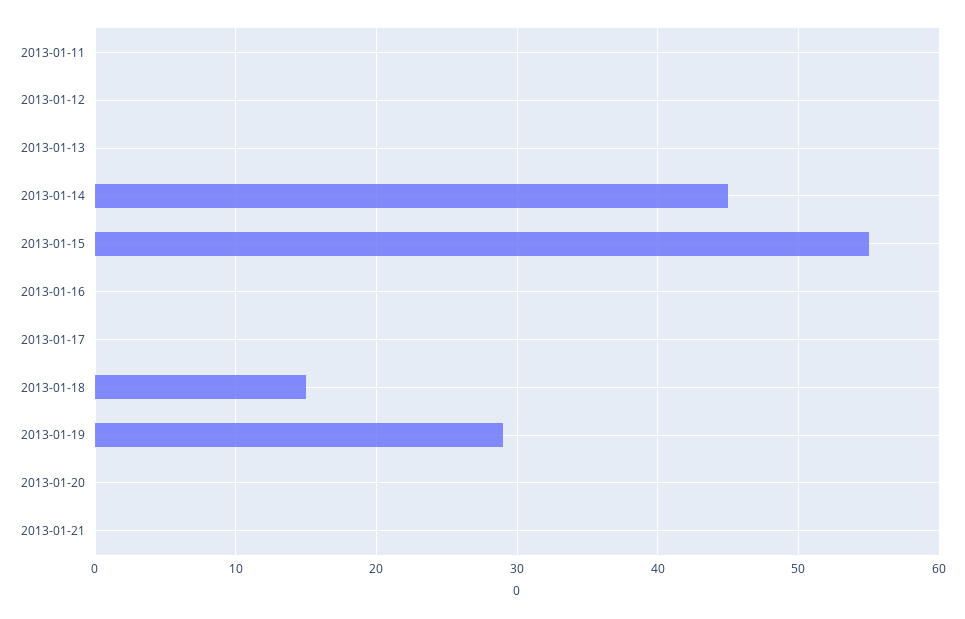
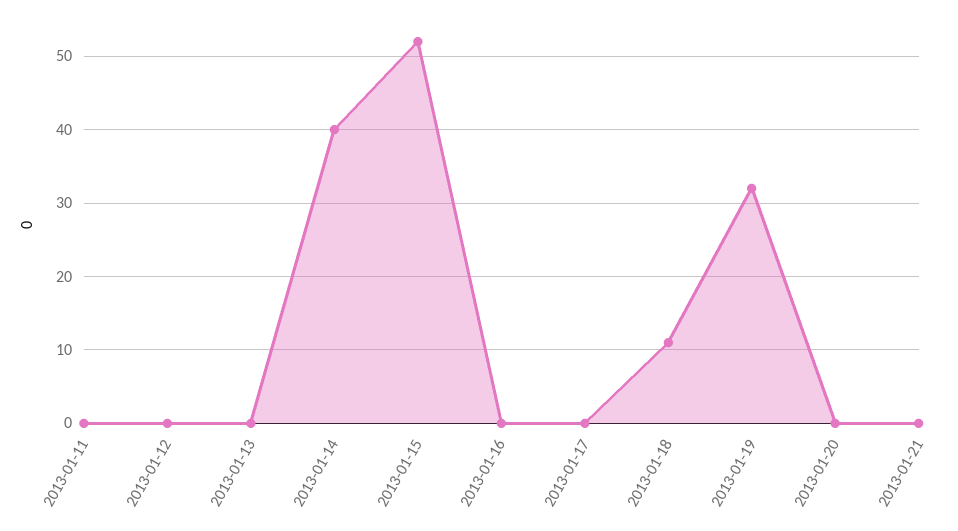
  {
    "2013-01-11": 0,
    "2013-01-12": 0,
    "2013-01-13": 0,
-   "2013-01-14": 45,
+   "2013-01-14": 40,
-   "2013-01-15": 55,
+   "2013-01-15": 52,
    "2013-01-16": 0,
    "2013-01-17": 0,
-   "2013-01-18": 15,
+   "2013-01-18": 11,
-   "2013-01-19": 29,
+   "2013-01-19": 32,
    "2013-01-20": 0,
    "2013-01-21": 0
  }

